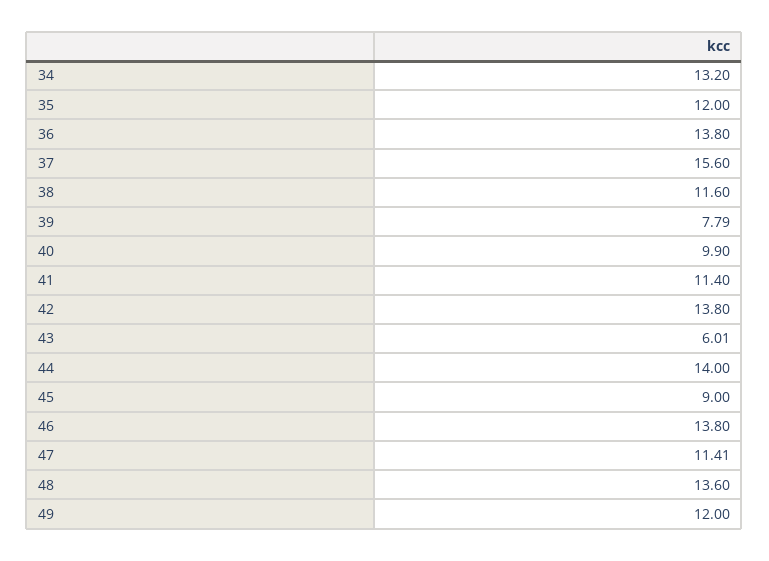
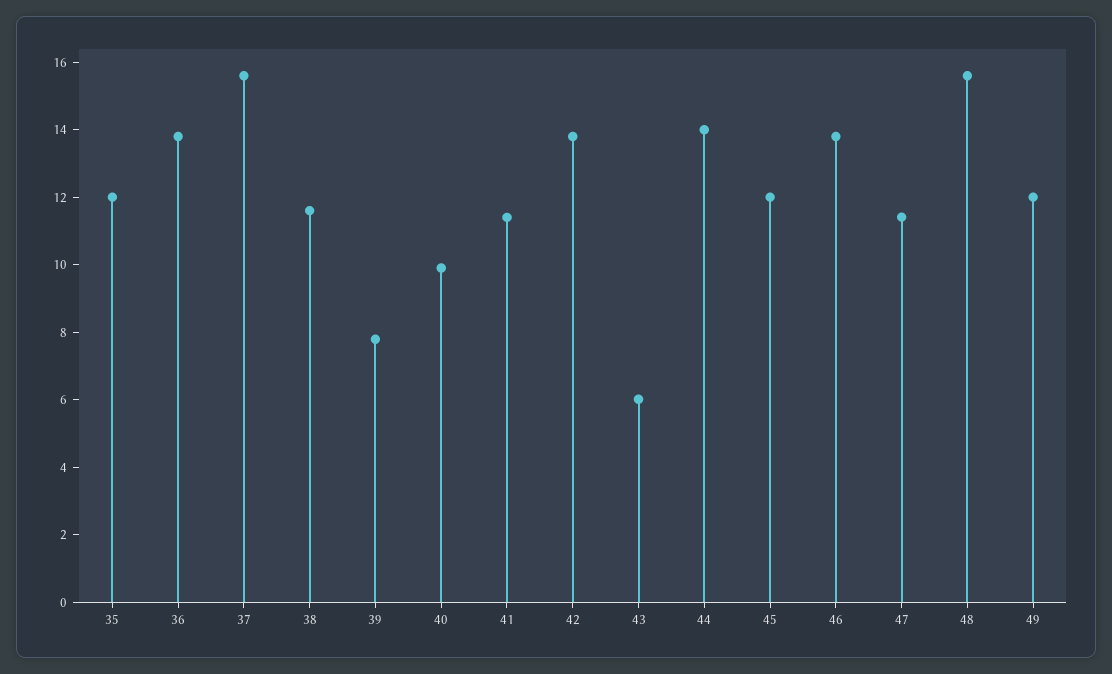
  {
-   "34": 13.2,
    "35": 12,
    "36": 13.8,
    "37": 15.6,
    "38": 11.6,
    "39": 7.79,
    "40": 9.9,
    "41": 11.4,
    "42": 13.8,
    "43": 6.01,
    "44": 14,
-   "45": 9,
+   "45": 12,
    "46": 13.8,
    "47": 11.41,
-   "48": 13.6,
+   "48": 15.5,
    "49": 12
  }

